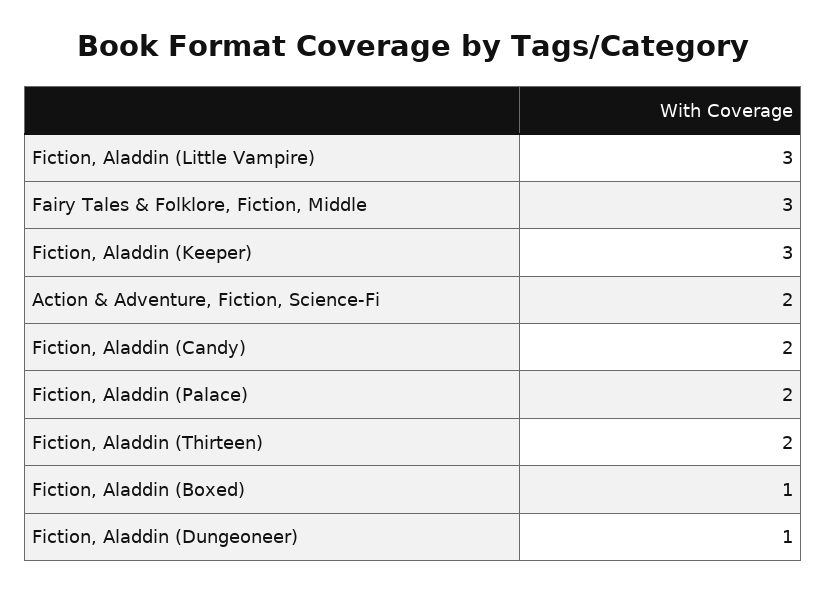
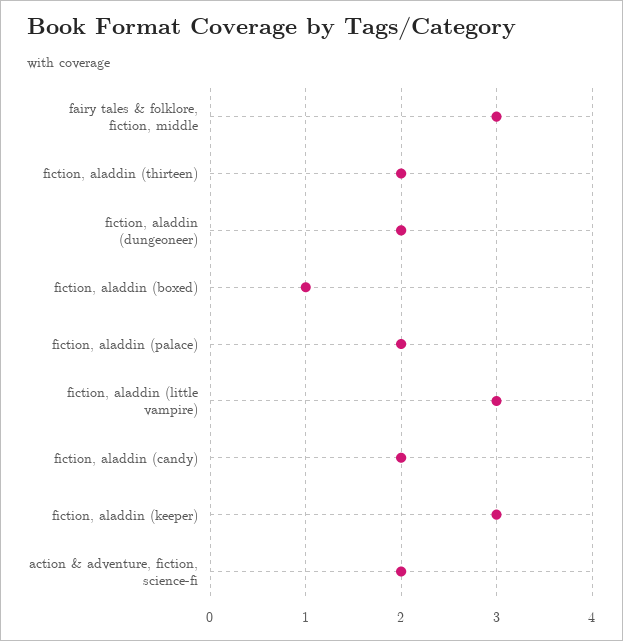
  {
    "Fiction, Aladdin (Little Vampire)": 3,
    "Fairy Tales & Folklore, Fiction, Middle": 3,
    "Fiction, Aladdin (Keeper)": 3,
    "Action & Adventure, Fiction, Science-Fi": 2,
    "Fiction, Aladdin (Candy)": 2,
    "Fiction, Aladdin (Palace)": 2,
    "Fiction, Aladdin (Thirteen)": 2,
    "Fiction, Aladdin (Boxed)": 1,
-   "Fiction, Aladdin (Dungeoneer)": 1
+   "Fiction, Aladdin (Dungeoneer)": 2
  }

